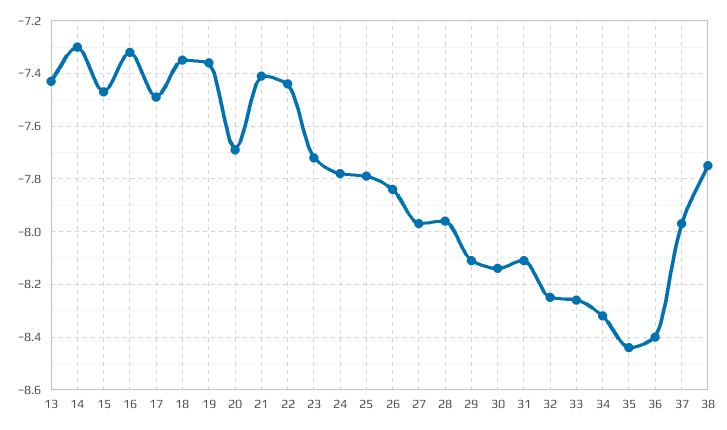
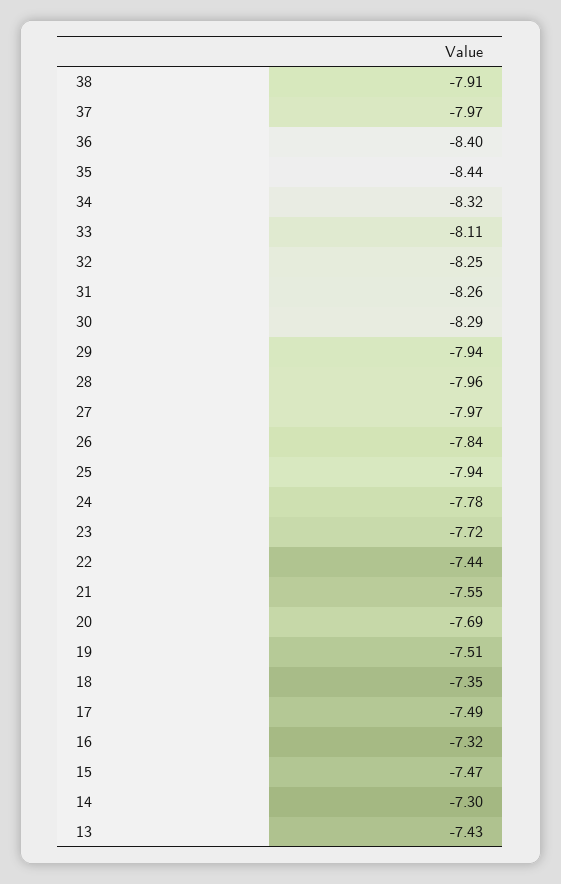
  {
    "13": -7.43,
    "14": -7.3,
    "15": -7.47,
    "16": -7.32,
    "17": -7.49,
    "18": -7.35,
-   "19": -7.35,
+   "19": -7.51,
    "20": -7.69,
-   "21": -7.4,
+   "21": -7.55,
    "22": -7.44,
    "23": -7.72,
    "24": -7.78,
-   "25": -7.8,
+   "25": -7.94,
    "26": -7.84,
    "27": -7.97,
    "28": -7.96,
-   "29": -8.1,
+   "29": -7.94,
-   "30": -8.15,
+   "30": -8.29,
-   "31": -8.1,
+   "31": -8.26,
    "32": -8.25,
-   "33": -8.25,
+   "33": -8.11,
    "34": -8.32,
    "35": -8.44,
    "36": -8.4,
    "37": -7.97,
-   "38": -7.75
+   "38": -7.91
  }

